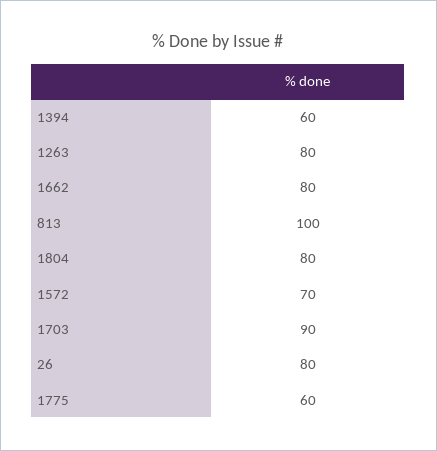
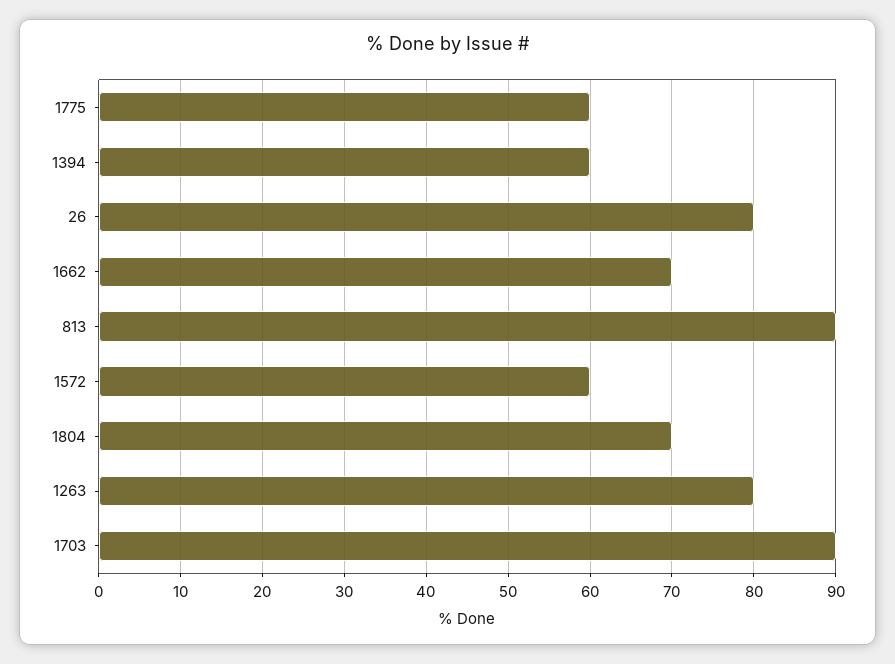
  {
    "1394": 60,
    "1263": 80,
-   "1662": 80,
+   "1662": 70,
-   "813": 100,
+   "813": 90,
-   "1804": 80,
+   "1804": 70,
-   "1572": 70,
+   "1572": 60,
    "1703": 90,
    "26": 80,
    "1775": 60
  }

